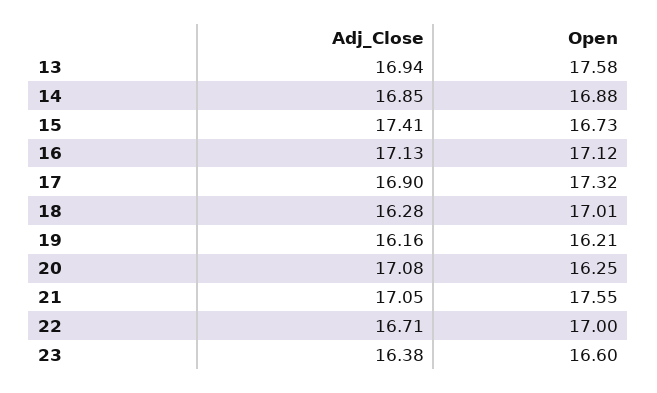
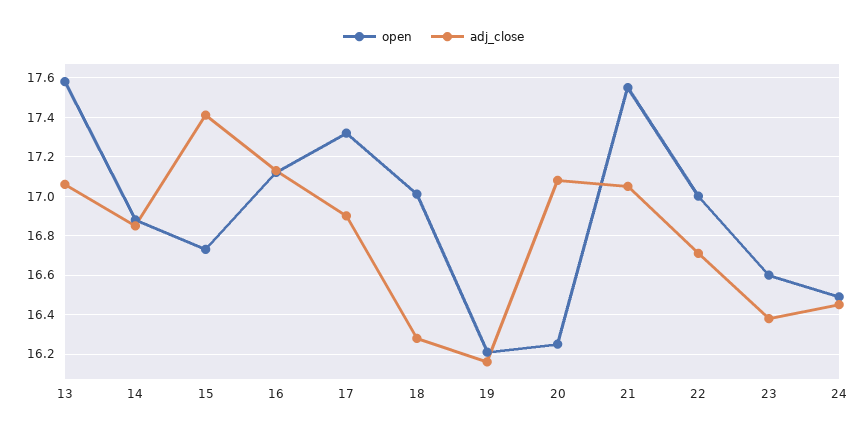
  {
    "Adj_Close": {
-     "13": 16.94,
+     "13": 17.05,
      "14": 16.85,
      "15": 17.41,
      "16": 17.13,
      "17": 16.9,
      "18": 16.28,
      "19": 16.16,
      "20": 17.08,
      "21": 17.05,
      "22": 16.71,
-     "23": 16.38
+     "23": 16.38,
+     "24": 16.45
    },
    "Open": {
      "13": 17.58,
      "14": 16.88,
      "15": 16.73,
      "16": 17.12,
      "17": 17.32,
      "18": 17.01,
      "19": 16.21,
      "20": 16.25,
      "21": 17.55,
      "22": 17,
-     "23": 16.6
+     "23": 16.6,
+     "24": 16.5
    }
  }

